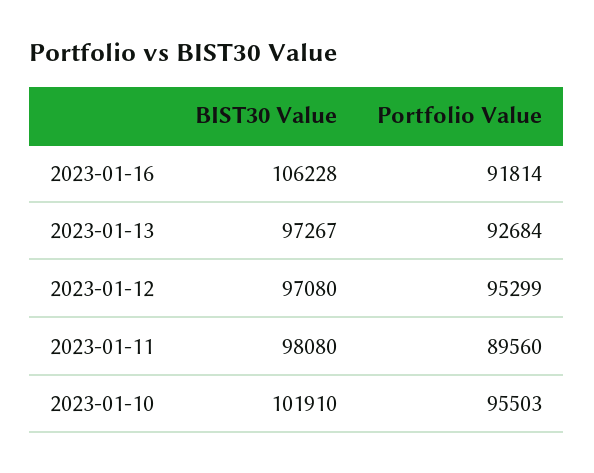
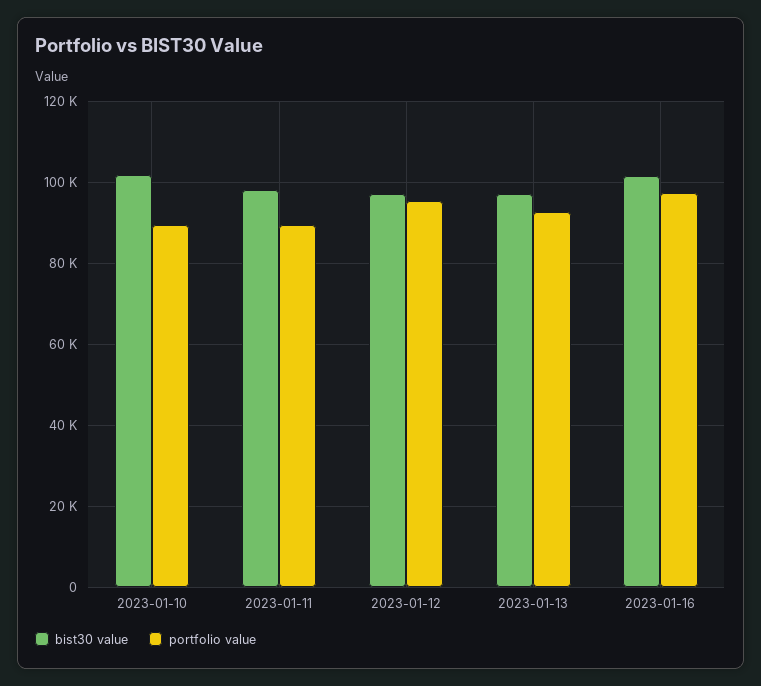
  {
    "BIST30 Value": {
-     "2023-01-16": 106228,
+     "2023-01-16": 102000,
      "2023-01-13": 97267,
      "2023-01-12": 97080,
      "2023-01-11": 98080,
      "2023-01-10": 101910
    },
    "Portfolio Value": {
-     "2023-01-16": 91814,
+     "2023-01-16": 98000,
      "2023-01-13": 92684,
      "2023-01-12": 95299,
      "2023-01-11": 89560,
-     "2023-01-10": 95503
+     "2023-01-10": 90000
    }
  }

